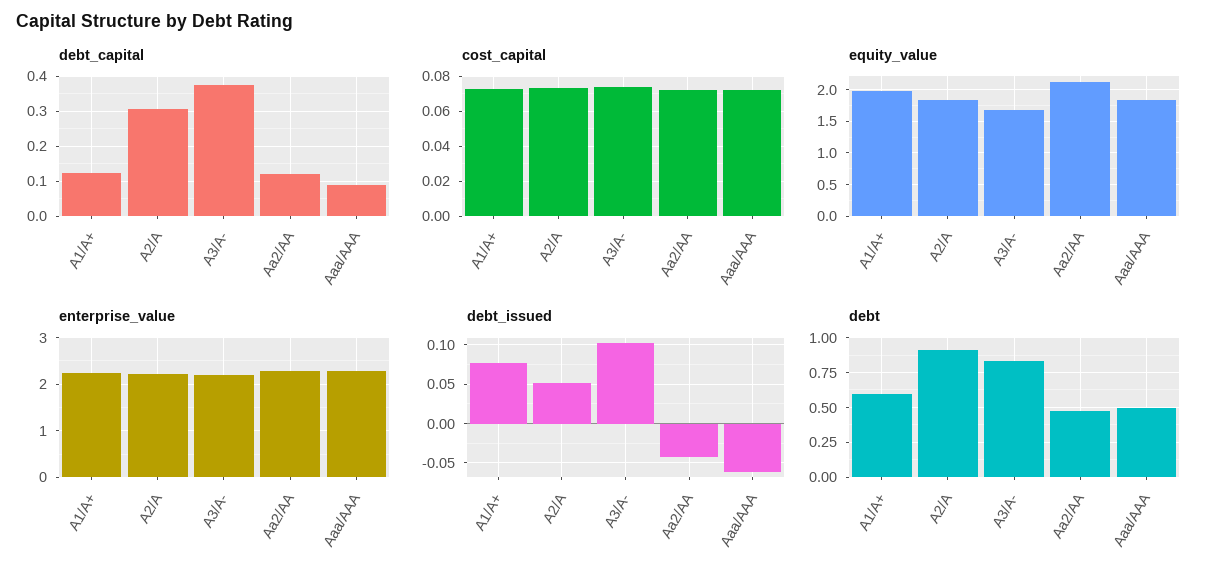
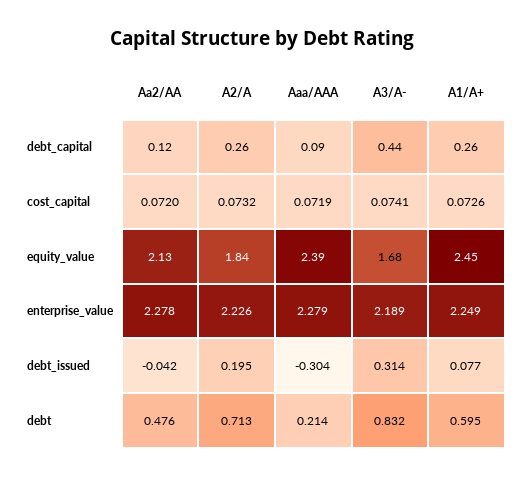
  {
    "debt_capital": {
-     "A1/A+": 0.12,
+     "A1/A+": 0.26,
-     "A2/A": 0.3,
+     "A2/A": 0.26,
-     "A3/A-": 0.38,
+     "A3/A-": 0.44,
      "Aa2/AA": 0.12,
      "Aaa/AAA": 0.09
    },
    "cost_capital": {
      "A1/A+": 0.0726,
      "A2/A": 0.0732,
      "A3/A-": 0.0741,
      "Aa2/AA": 0.072,
      "Aaa/AAA": 0.0719
    },
    "equity_value": {
-     "A1/A+": 2,
+     "A1/A+": 2.45,
      "A2/A": 1.84,
      "A3/A-": 1.68,
      "Aa2/AA": 2.13,
-     "Aaa/AAA": 1.8
+     "Aaa/AAA": 2.39
    },
    "enterprise_value": {
      "A1/A+": 2.249,
      "A2/A": 2.226,
      "A3/A-": 2.189,
      "Aa2/AA": 2.278,
      "Aaa/AAA": 2.279
    },
    "debt_issued": {
      "A1/A+": 0.077,
-     "A2/A": 0.05,
+     "A2/A": 0.195,
-     "A3/A-": 0.1,
+     "A3/A-": 0.314,
      "Aa2/AA": -0.042,
-     "Aaa/AAA": -0.06
+     "Aaa/AAA": -0.304
    },
    "debt": {
      "A1/A+": 0.595,
-     "A2/A": 0.9,
+     "A2/A": 0.713,
      "A3/A-": 0.832,
      "Aa2/AA": 0.476,
-     "Aaa/AAA": 0.5
+     "Aaa/AAA": 0.214
    }
  }

